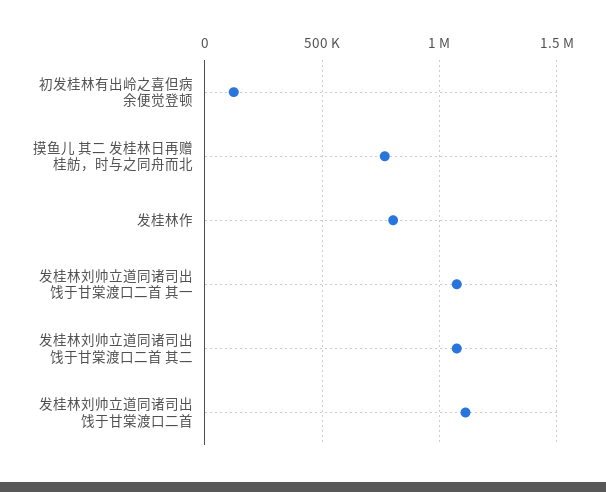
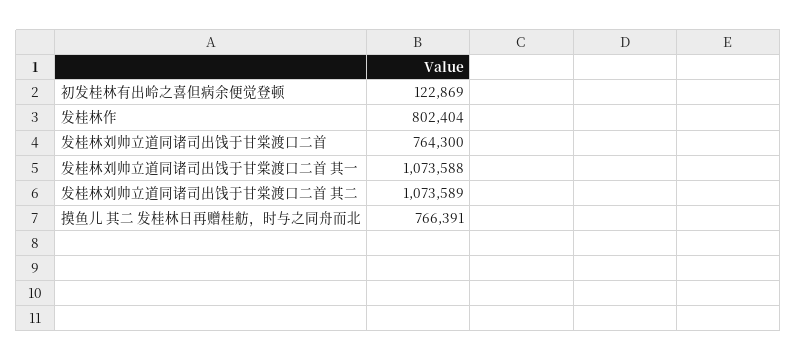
  {
    "初发桂林有出岭之喜但病余便觉登顿": 122869,
    "摸鱼儿 其二 发桂林日再赠桂舫，时与之同舟而北": 766391,
    "发桂林作": 802404,
    "发桂林刘帅立道同诸司出饯于甘棠渡口二首 其一": 1073588,
    "发桂林刘帅立道同诸司出饯于甘棠渡口二首 其二": 1073589,
-   "发桂林刘帅立道同诸司出饯于甘棠渡口二首": 1100000
+   "发桂林刘帅立道同诸司出饯于甘棠渡口二首": 764300
  }

